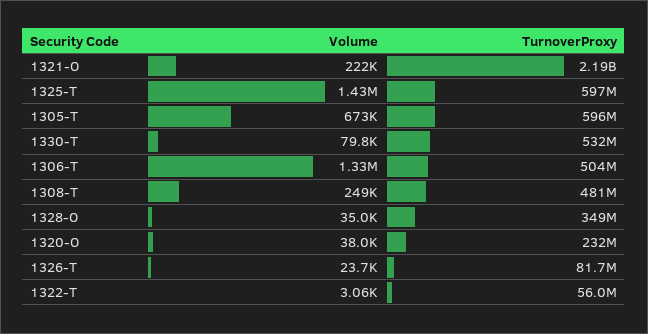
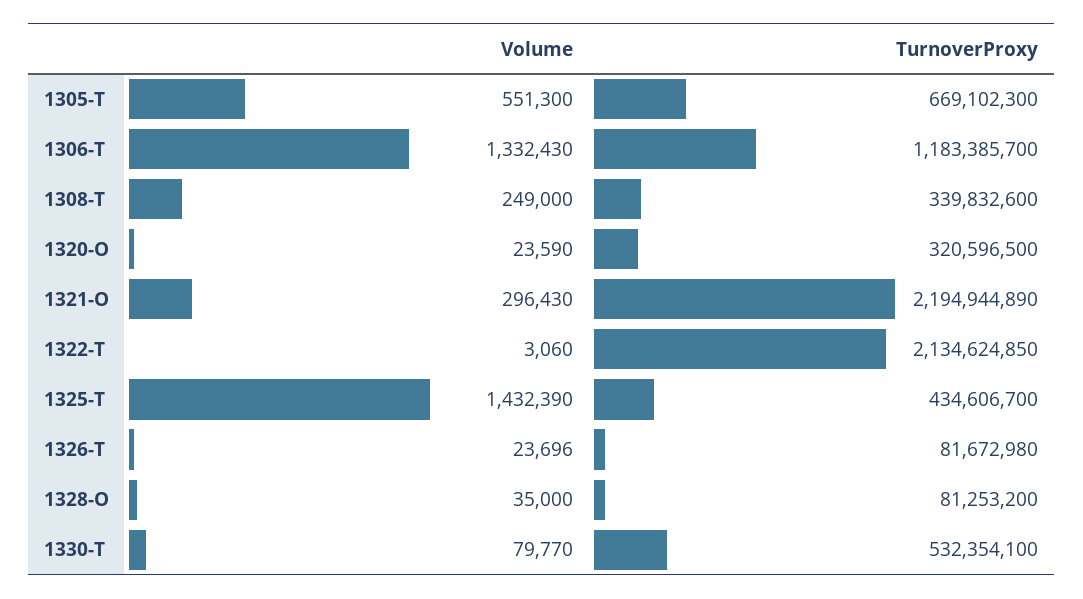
  {
    "Volume": {
-     "1321-O": 222000,
+     "1321-O": 296430,
      "1325-T": 1432390,
-     "1305-T": 673000,
+     "1305-T": 551300,
      "1330-T": 79770,
      "1306-T": 1332430,
      "1308-T": 249000,
      "1328-O": 35000,
-     "1320-O": 38000,
+     "1320-O": 23590,
      "1326-T": 23696,
      "1322-T": 3060
    },
    "TurnoverProxy": {
      "1321-O": 2194944890,
-     "1325-T": 597000000,
+     "1325-T": 434606700,
-     "1305-T": 596000000,
+     "1305-T": 669102300,
      "1330-T": 532354100,
-     "1306-T": 504000000,
+     "1306-T": 1183385700,
-     "1308-T": 481000000,
+     "1308-T": 339832600,
-     "1328-O": 349000000,
+     "1328-O": 81253200,
-     "1320-O": 232000000,
+     "1320-O": 320596500,
      "1326-T": 81672980,
-     "1322-T": 56000000
+     "1322-T": 2134624850
    }
  }

